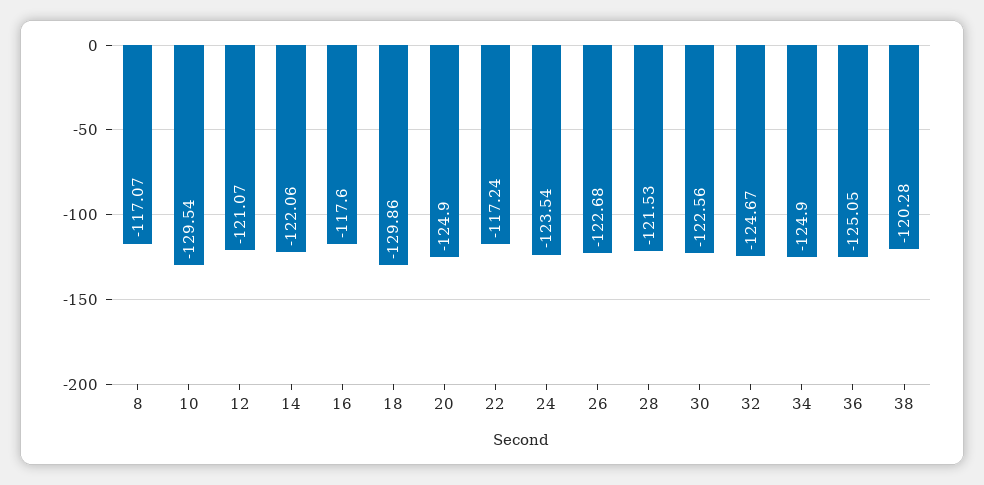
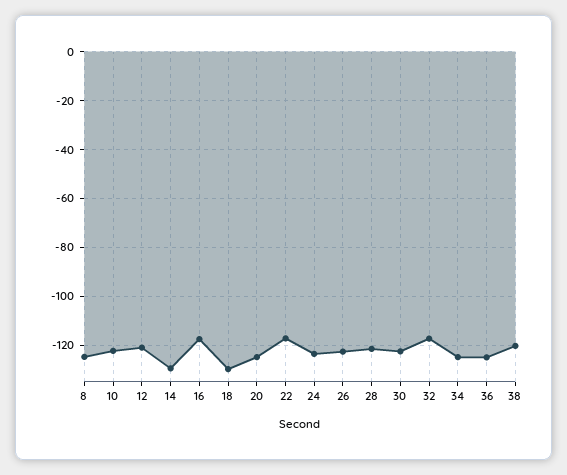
  {
-   "8": -117.07,
+   "8": -125,
-   "10": -129.54,
+   "10": -122.5,
    "12": -121.07,
-   "14": -122.06,
+   "14": -130,
    "16": -117.6,
    "18": -129.86,
    "20": -124.9,
    "22": -117.24,
    "24": -123.54,
    "26": -122.68,
    "28": -121.53,
    "30": -122.56,
-   "32": -124.67,
+   "32": -117.5,
    "34": -124.9,
    "36": -125.05,
    "38": -120.28
  }

